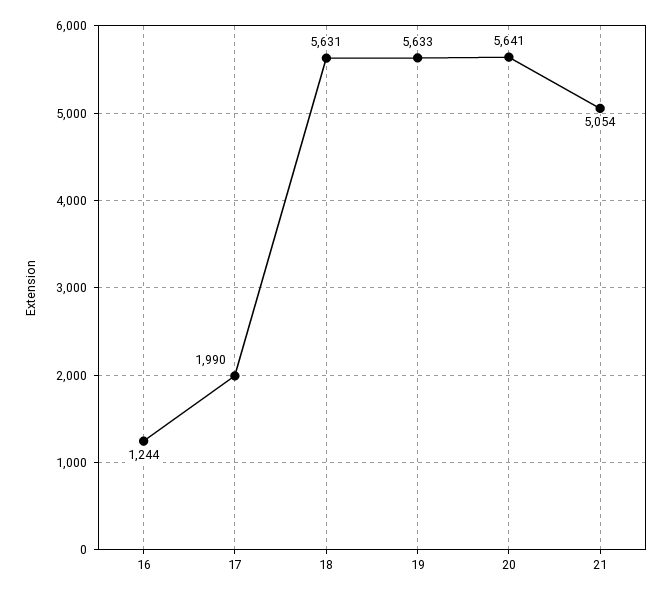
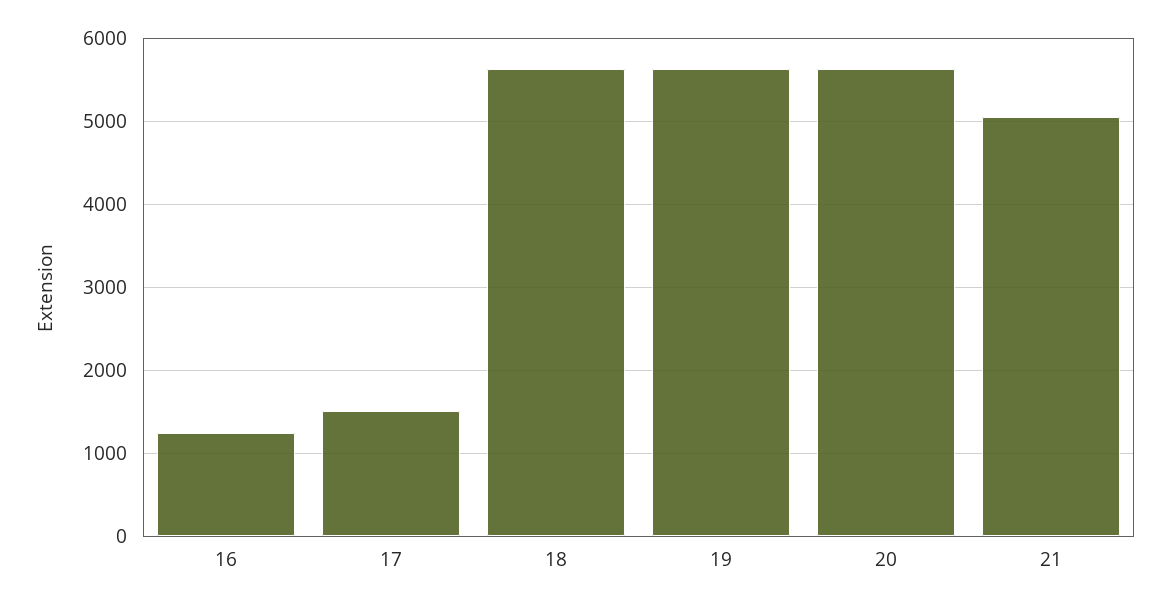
  {
    "16": 1244,
-   "17": 1990,
+   "17": 1500,
    "18": 5631,
    "19": 5633,
    "20": 5641,
    "21": 5054
  }

